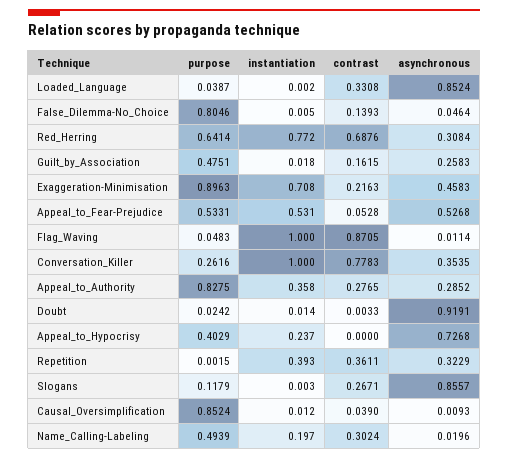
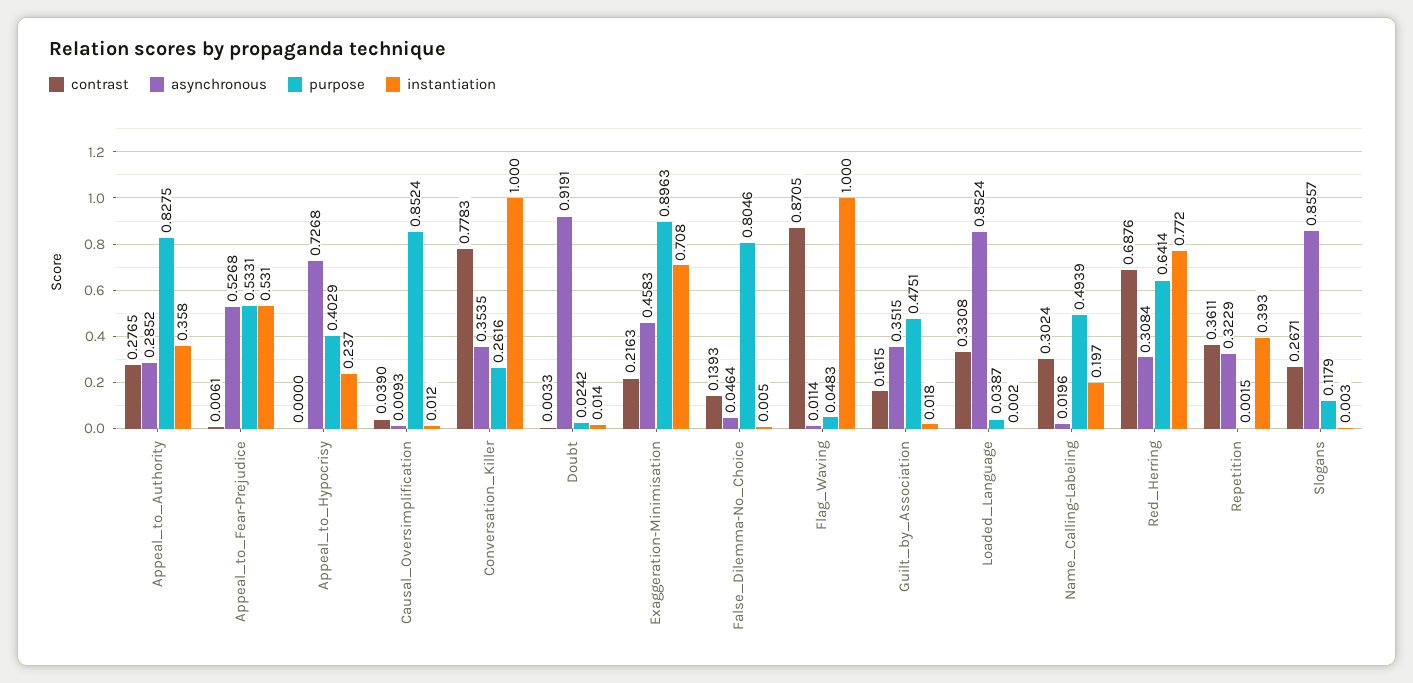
  {
    "purpose": {
      "Loaded_Language": 0.0387,
      "False_Dilemma-No_Choice": 0.8046,
      "Red_Herring": 0.6414,
      "Guilt_by_Association": 0.4751,
      "Exaggeration-Minimisation": 0.8963,
      "Appeal_to_Fear-Prejudice": 0.5331,
      "Flag_Waving": 0.0483,
      "Conversation_Killer": 0.2616,
      "Appeal_to_Authority": 0.8275,
      "Doubt": 0.0242,
      "Appeal_to_Hypocrisy": 0.4029,
      "Repetition": 0.0015,
      "Slogans": 0.1179,
      "Causal_Oversimplification": 0.8524,
      "Name_Calling-Labeling": 0.4939
    },
    "instantiation": {
      "Loaded_Language": 0.002,
      "False_Dilemma-No_Choice": 0.005,
      "Red_Herring": 0.772,
      "Guilt_by_Association": 0.018,
      "Exaggeration-Minimisation": 0.708,
      "Appeal_to_Fear-Prejudice": 0.531,
      "Flag_Waving": 1,
      "Conversation_Killer": 1,
      "Appeal_to_Authority": 0.358,
      "Doubt": 0.014,
      "Appeal_to_Hypocrisy": 0.237,
      "Repetition": 0.393,
      "Slogans": 0.003,
      "Causal_Oversimplification": 0.012,
      "Name_Calling-Labeling": 0.197
    },
    "contrast": {
      "Loaded_Language": 0.3308,
      "False_Dilemma-No_Choice": 0.1393,
      "Red_Herring": 0.6876,
      "Guilt_by_Association": 0.1615,
      "Exaggeration-Minimisation": 0.2163,
-     "Appeal_to_Fear-Prejudice": 0.0528,
+     "Appeal_to_Fear-Prejudice": 0.0061,
      "Flag_Waving": 0.8705,
      "Conversation_Killer": 0.7783,
      "Appeal_to_Authority": 0.2765,
      "Doubt": 0.0033,
      "Appeal_to_Hypocrisy": 0,
      "Repetition": 0.3611,
      "Slogans": 0.2671,
      "Causal_Oversimplification": 0.039,
      "Name_Calling-Labeling": 0.3024
    },
    "asynchronous": {
      "Loaded_Language": 0.8524,
      "False_Dilemma-No_Choice": 0.0464,
      "Red_Herring": 0.3084,
-     "Guilt_by_Association": 0.2583,
+     "Guilt_by_Association": 0.3515,
      "Exaggeration-Minimisation": 0.4583,
      "Appeal_to_Fear-Prejudice": 0.5268,
      "Flag_Waving": 0.0114,
      "Conversation_Killer": 0.3535,
      "Appeal_to_Authority": 0.2852,
      "Doubt": 0.9191,
      "Appeal_to_Hypocrisy": 0.7268,
      "Repetition": 0.3229,
      "Slogans": 0.8557,
      "Causal_Oversimplification": 0.0093,
      "Name_Calling-Labeling": 0.0196
    }
  }

